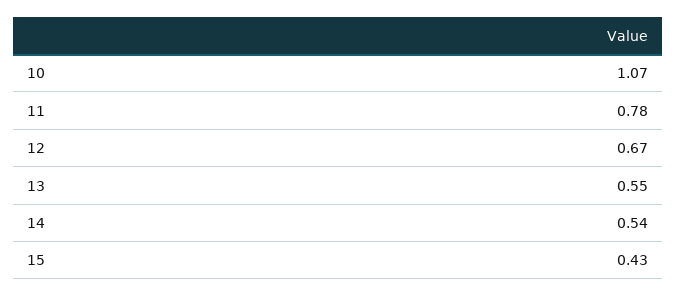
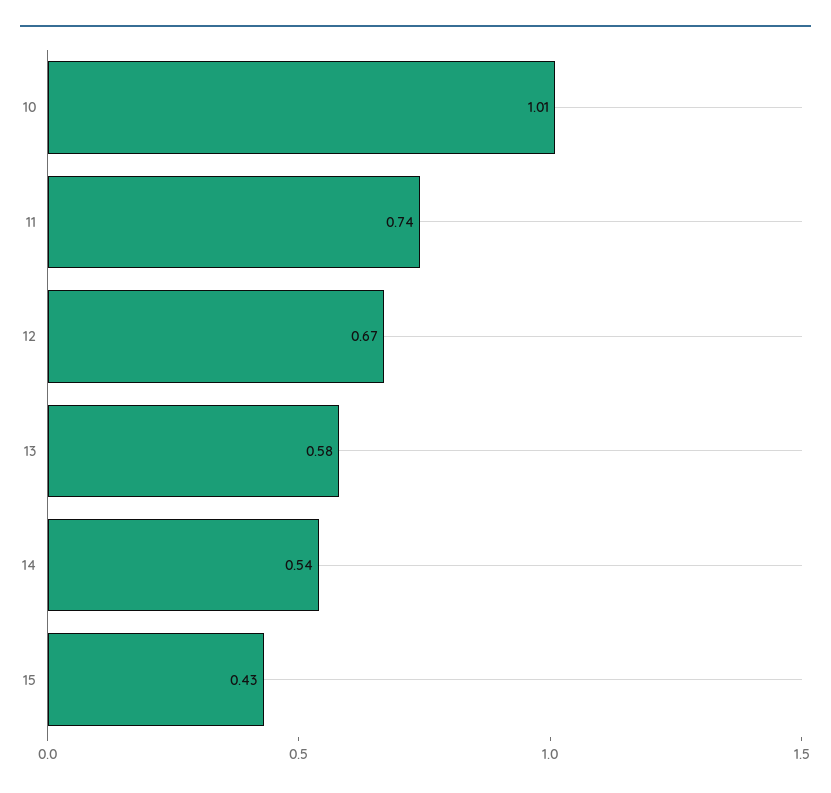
  {
-   "10": 1.07,
+   "10": 1.01,
-   "11": 0.78,
+   "11": 0.74,
    "12": 0.67,
-   "13": 0.55,
+   "13": 0.58,
    "14": 0.54,
    "15": 0.43
  }

